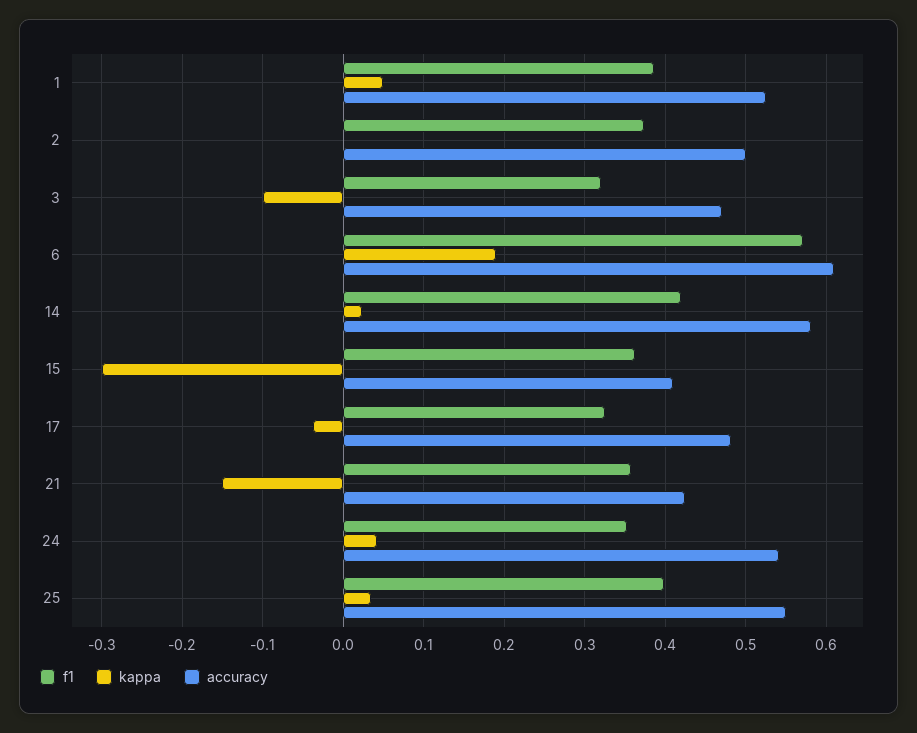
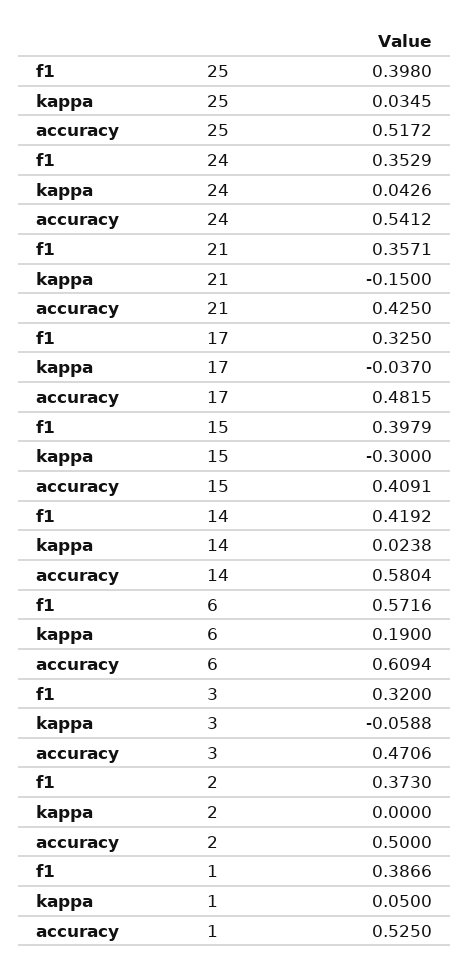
  {
    "f1": {
      "1": 0.3866,
      "2": 0.373,
      "3": 0.32,
      "6": 0.5716,
      "14": 0.4192,
-     "15": 0.36,
+     "15": 0.3979,
      "17": 0.325,
      "21": 0.3571,
      "24": 0.3529,
      "25": 0.398
    },
    "kappa": {
      "1": 0.05,
      "2": 0,
-     "3": -0.1,
+     "3": -0.0588,
      "6": 0.19,
      "14": 0.0238,
      "15": -0.3,
      "17": -0.037,
      "21": -0.15,
      "24": 0.0426,
      "25": 0.0345
    },
    "accuracy": {
      "1": 0.525,
      "2": 0.5,
      "3": 0.4706,
      "6": 0.6094,
      "14": 0.5804,
      "15": 0.4091,
      "17": 0.4815,
      "21": 0.425,
      "24": 0.5412,
-     "25": 0.55
+     "25": 0.5172
    }
  }

